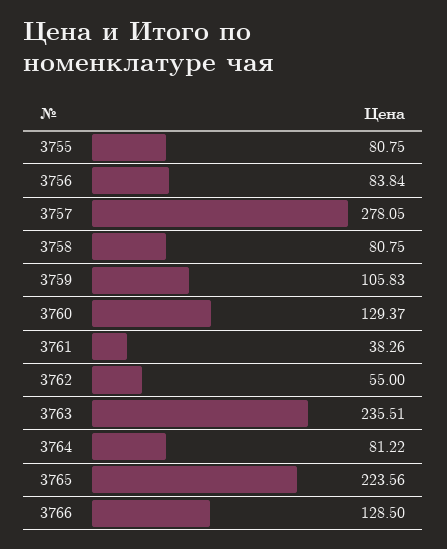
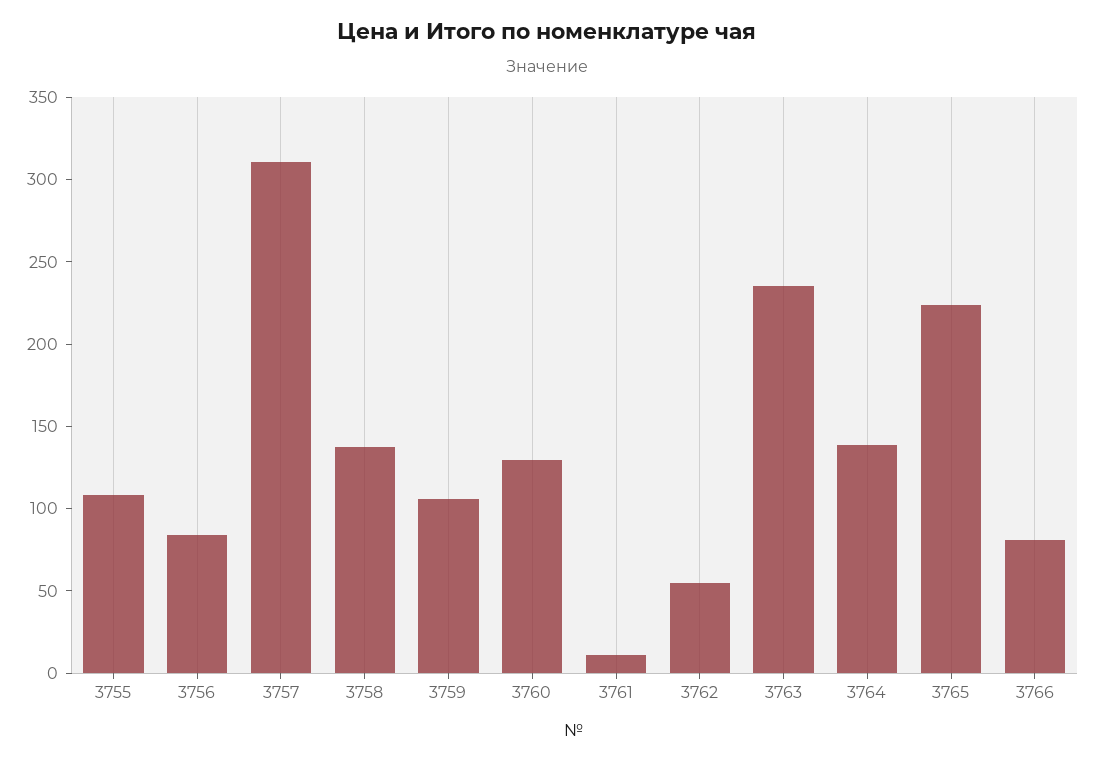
  {
-   "3755": 80.75,
+   "3755": 110,
    "3756": 83.84,
-   "3757": 278.05,
+   "3757": 310,
-   "3758": 80.75,
+   "3758": 140,
    "3759": 105.83,
    "3760": 129.37,
-   "3761": 38.26,
+   "3761": 10,
    "3762": 55,
    "3763": 235.51,
-   "3764": 81.22,
+   "3764": 140,
    "3765": 223.56,
-   "3766": 128.5
+   "3766": 80
  }

